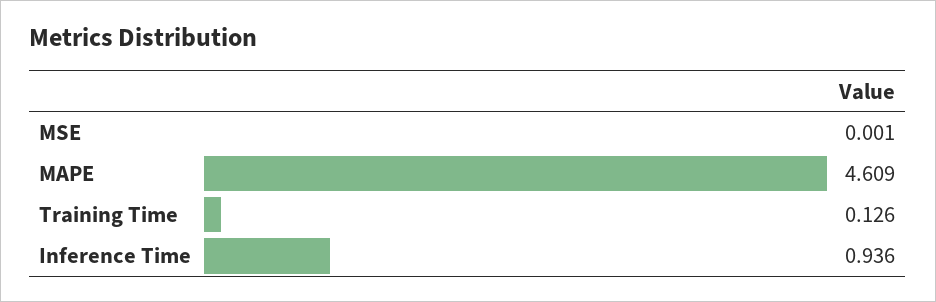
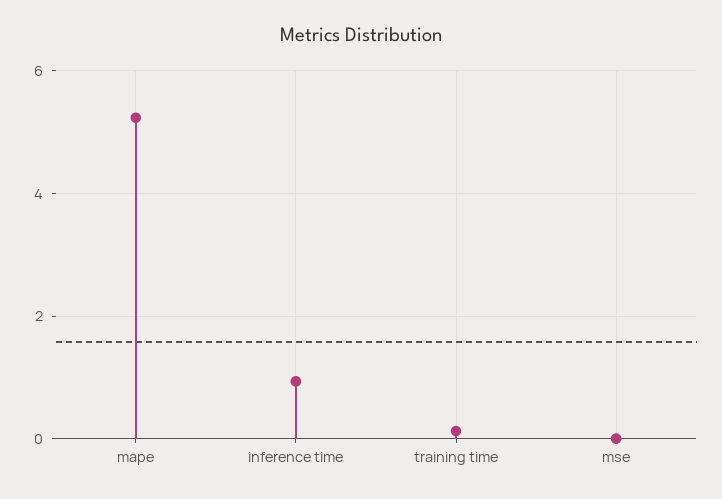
  {
    "MSE": 0.001,
-   "MAPE": 4.609,
+   "MAPE": 5.2,
    "Training Time": 0.126,
    "Inference Time": 0.936
  }

